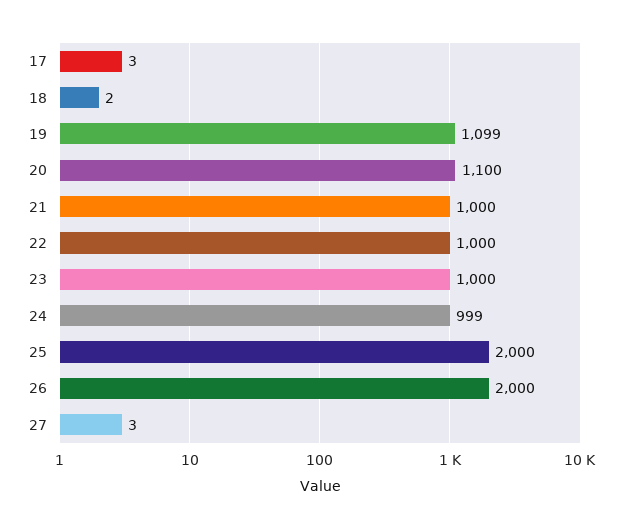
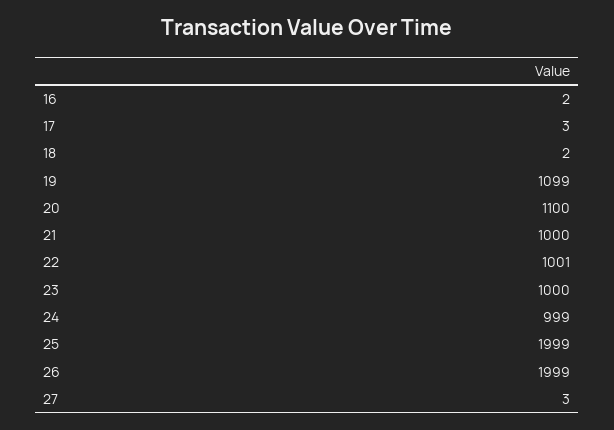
  {
    "17": 3,
    "18": 2,
    "19": 1099,
    "20": 1100,
    "21": 1000,
-   "22": 1000,
+   "22": 1001,
    "23": 1000,
    "24": 999,
-   "25": 2000,
+   "25": 1999,
-   "26": 2000,
+   "26": 1999,
-   "27": 3
+   "27": 3,
+   "16": 2
  }

